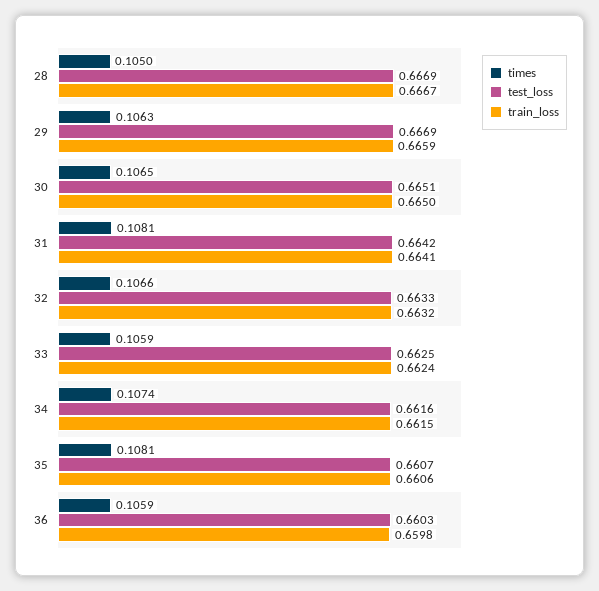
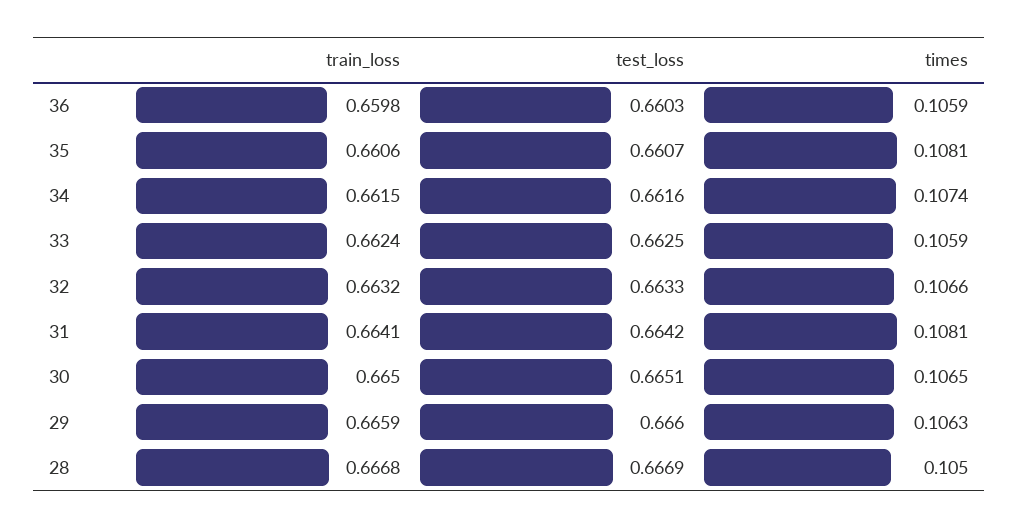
  {
    "times": {
      "28": 0.105,
      "29": 0.1063,
      "30": 0.1065,
      "31": 0.1081,
      "32": 0.1066,
      "33": 0.1059,
      "34": 0.1074,
      "35": 0.1081,
      "36": 0.1059
    },
    "test_loss": {
      "28": 0.6669,
-     "29": 0.6669,
+     "29": 0.666,
      "30": 0.6651,
      "31": 0.6642,
      "32": 0.6633,
      "33": 0.6625,
      "34": 0.6616,
      "35": 0.6607,
      "36": 0.6603
    },
    "train_loss": {
-     "28": 0.6667,
+     "28": 0.6668,
      "29": 0.6659,
      "30": 0.665,
      "31": 0.6641,
      "32": 0.6632,
      "33": 0.6624,
      "34": 0.6615,
      "35": 0.6606,
      "36": 0.6598
    }
  }

